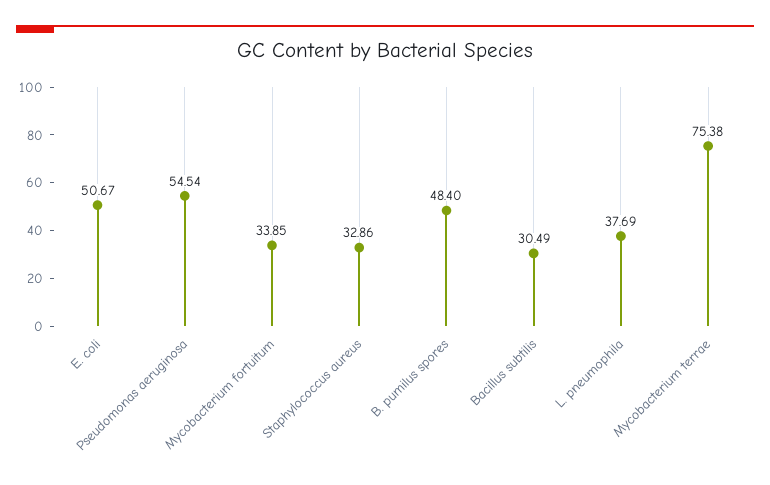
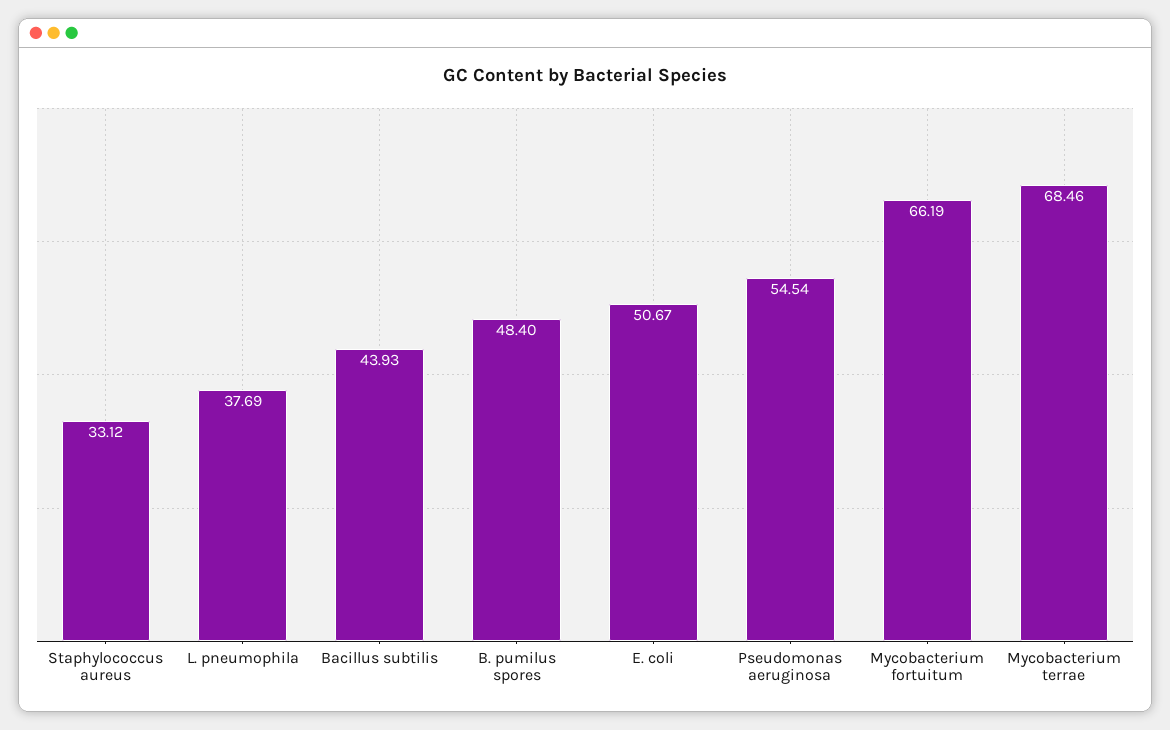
  {
    "E. coli": 50.67,
    "Pseudomonas aeruginosa": 54.54,
-   "Mycobacterium fortuitum": 33.85,
+   "Mycobacterium fortuitum": 66.19,
-   "Staphylococcus aureus": 32.86,
+   "Staphylococcus aureus": 33.12,
    "B. pumilus spores": 48.4,
-   "Bacillus subtilis": 30.49,
+   "Bacillus subtilis": 43.93,
    "L. pneumophila": 37.69,
-   "Mycobacterium terrae": 75.38
+   "Mycobacterium terrae": 68.46
  }

